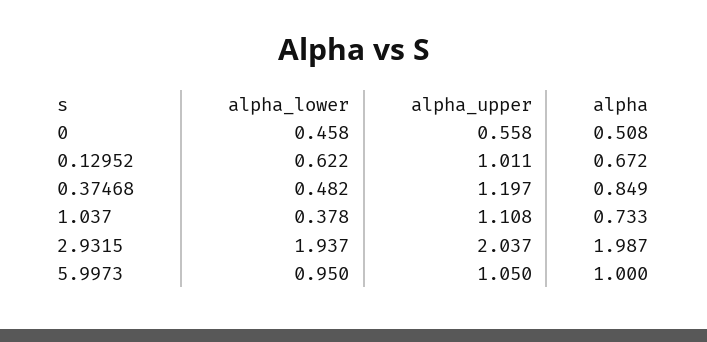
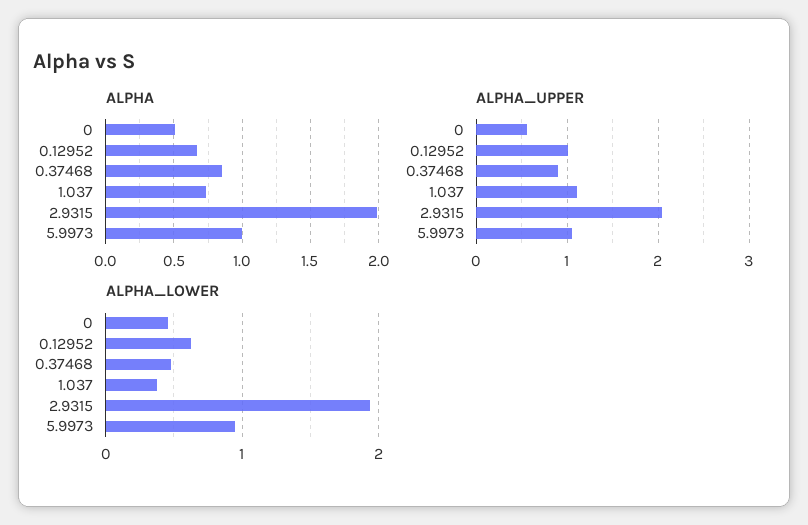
  {
    "alpha_lower": {
      "0": 0.458,
      "0.12952": 0.622,
      "0.37468": 0.482,
      "1.037": 0.378,
      "2.9315": 1.937,
      "5.9973": 0.95
    },
    "alpha_upper": {
      "0": 0.558,
      "0.12952": 1.011,
-     "0.37468": 1.197,
+     "0.37468": 0.9,
      "1.037": 1.108,
      "2.9315": 2.037,
      "5.9973": 1.05
    },
    "alpha": {
      "0": 0.508,
      "0.12952": 0.672,
      "0.37468": 0.849,
      "1.037": 0.733,
      "2.9315": 1.987,
      "5.9973": 1
    }
  }

